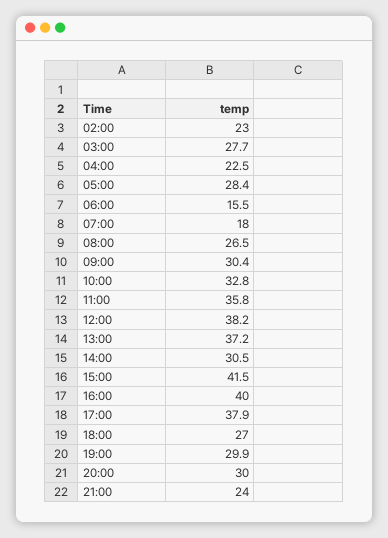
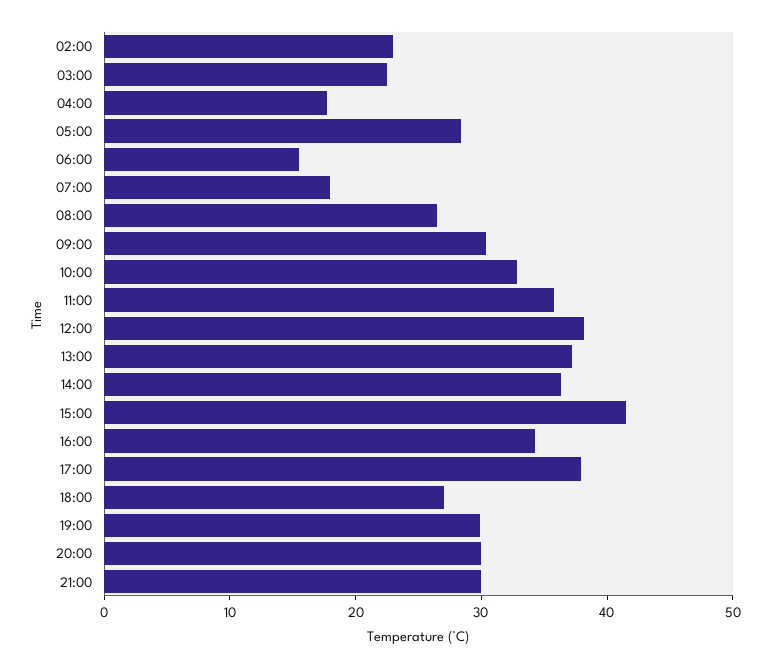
  {
    "02:00": 23,
-   "03:00": 27.7,
+   "03:00": 22,
-   "04:00": 22.5,
+   "04:00": 18,
    "05:00": 28.4,
    "06:00": 15.5,
    "07:00": 18,
    "08:00": 26.5,
    "09:00": 30.4,
    "10:00": 32.8,
    "11:00": 35.8,
    "12:00": 38.2,
    "13:00": 37.2,
-   "14:00": 30.5,
+   "14:00": 36,
    "15:00": 41.5,
-   "16:00": 40,
+   "16:00": 34,
    "17:00": 37.9,
    "18:00": 27,
    "19:00": 29.9,
    "20:00": 30,
-   "21:00": 24
+   "21:00": 30
  }

